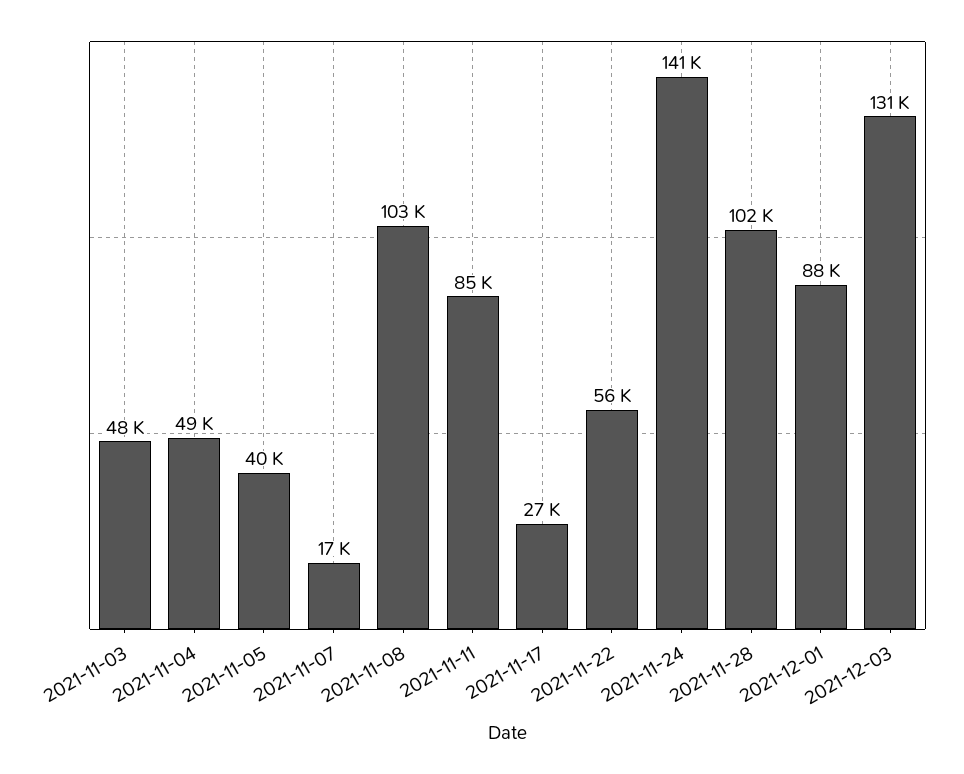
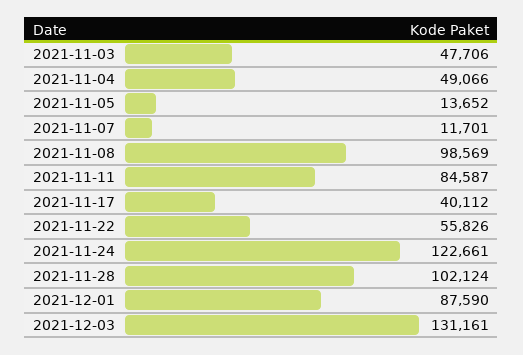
  {
    "2021-11-03": 47706,
    "2021-11-04": 49066,
-   "2021-11-05": 40000,
+   "2021-11-05": 13652,
-   "2021-11-07": 17000,
+   "2021-11-07": 11701,
-   "2021-11-08": 103000,
+   "2021-11-08": 98569,
    "2021-11-11": 84587,
-   "2021-11-17": 27000,
+   "2021-11-17": 40112,
    "2021-11-22": 55826,
-   "2021-11-24": 141000,
+   "2021-11-24": 122661,
    "2021-11-28": 102124,
    "2021-12-01": 87590,
    "2021-12-03": 131161
  }

